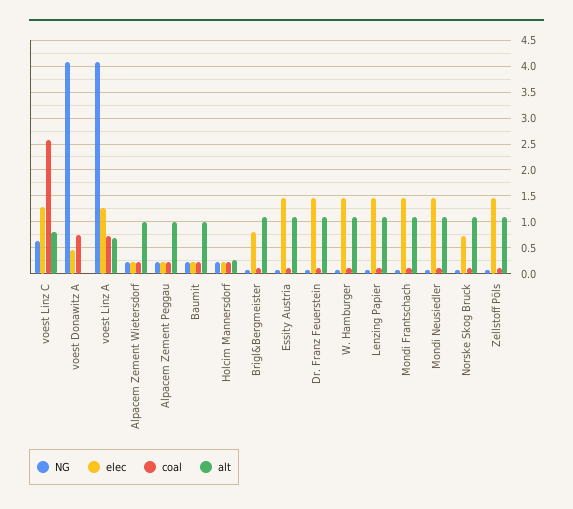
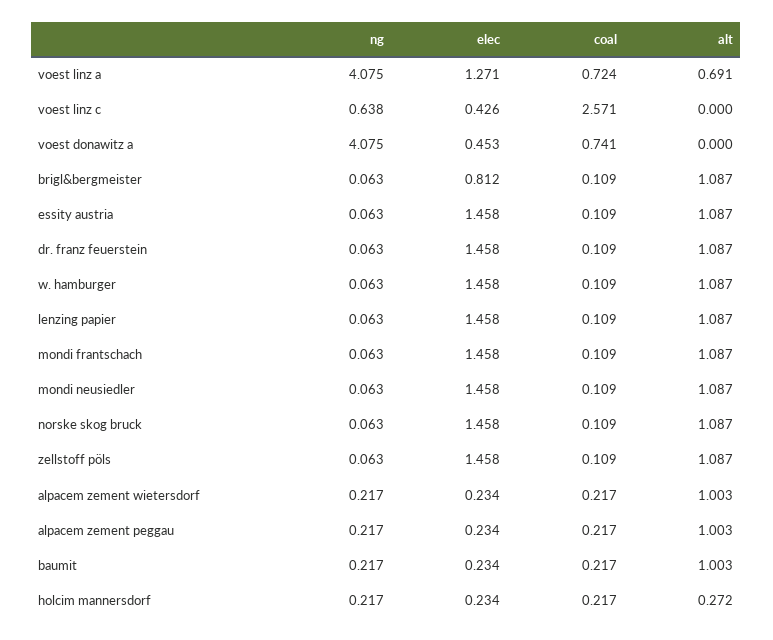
  {
    "NG": {
      "voest Linz C": 0.638,
      "voest Donawitz A": 4.075,
      "voest Linz A": 4.075,
      "Alpacem Zement Wietersdorf": 0.217,
      "Alpacem Zement Peggau": 0.217,
      "Baumit": 0.217,
      "Holcim Mannersdorf": 0.217,
      "Brigl&Bergmeister": 0.063,
      "Essity Austria": 0.063,
      "Dr. Franz Feuerstein": 0.063,
      "W. Hamburger": 0.063,
      "Lenzing Papier": 0.063,
      "Mondi Frantschach": 0.063,
      "Mondi Neusiedler": 0.063,
      "Norske Skog Bruck": 0.063,
      "Zellstoff Pöls": 0.063
    },
    "elec": {
-     "voest Linz C": 1.25,
+     "voest Linz C": 0.426,
      "voest Donawitz A": 0.453,
      "voest Linz A": 1.271,
      "Alpacem Zement Wietersdorf": 0.234,
      "Alpacem Zement Peggau": 0.234,
      "Baumit": 0.234,
      "Holcim Mannersdorf": 0.234,
      "Brigl&Bergmeister": 0.812,
      "Essity Austria": 1.458,
      "Dr. Franz Feuerstein": 1.458,
      "W. Hamburger": 1.458,
      "Lenzing Papier": 1.458,
      "Mondi Frantschach": 1.458,
      "Mondi Neusiedler": 1.458,
-     "Norske Skog Bruck": 0.75,
+     "Norske Skog Bruck": 1.458,
      "Zellstoff Pöls": 1.458
    },
    "coal": {
      "voest Linz C": 2.571,
      "voest Donawitz A": 0.741,
      "voest Linz A": 0.724,
      "Alpacem Zement Wietersdorf": 0.217,
      "Alpacem Zement Peggau": 0.217,
      "Baumit": 0.217,
      "Holcim Mannersdorf": 0.217,
      "Brigl&Bergmeister": 0.109,
      "Essity Austria": 0.109,
      "Dr. Franz Feuerstein": 0.109,
      "W. Hamburger": 0.109,
      "Lenzing Papier": 0.109,
      "Mondi Frantschach": 0.109,
      "Mondi Neusiedler": 0.109,
      "Norske Skog Bruck": 0.109,
      "Zellstoff Pöls": 0.109
    },
    "alt": {
-     "voest Linz C": 0.75,
+     "voest Linz C": 0,
      "voest Donawitz A": 0,
      "voest Linz A": 0.691,
      "Alpacem Zement Wietersdorf": 1.003,
      "Alpacem Zement Peggau": 1.003,
      "Baumit": 1.003,
      "Holcim Mannersdorf": 0.272,
      "Brigl&Bergmeister": 1.087,
      "Essity Austria": 1.087,
      "Dr. Franz Feuerstein": 1.087,
      "W. Hamburger": 1.087,
      "Lenzing Papier": 1.087,
      "Mondi Frantschach": 1.087,
      "Mondi Neusiedler": 1.087,
      "Norske Skog Bruck": 1.087,
      "Zellstoff Pöls": 1.087
    }
  }

